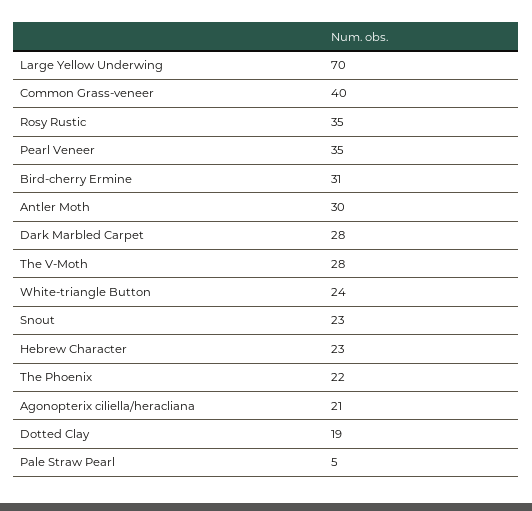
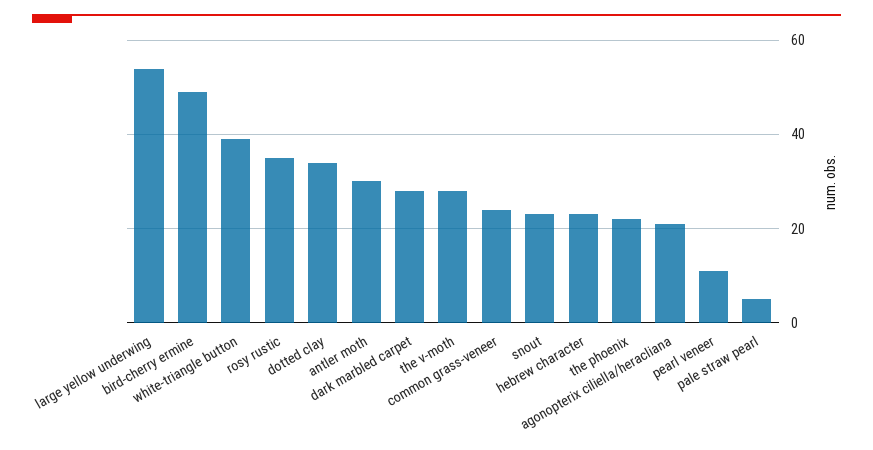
  {
-   "Large Yellow Underwing": 70,
+   "Large Yellow Underwing": 55,
-   "Common Grass-veneer": 40,
+   "Common Grass-veneer": 25,
    "Rosy Rustic": 35,
-   "Pearl Veneer": 35,
+   "Pearl Veneer": 10,
-   "Bird-cherry Ermine": 31,
+   "Bird-cherry Ermine": 50,
    "Antler Moth": 30,
    "Dark Marbled Carpet": 28,
    "The V-Moth": 28,
-   "White-triangle Button": 24,
+   "White-triangle Button": 40,
    "Snout": 23,
    "Hebrew Character": 23,
    "The Phoenix": 22,
    "Agonopterix ciliella/heracliana": 21,
-   "Dotted Clay": 19,
+   "Dotted Clay": 35,
    "Pale Straw Pearl": 5
  }

